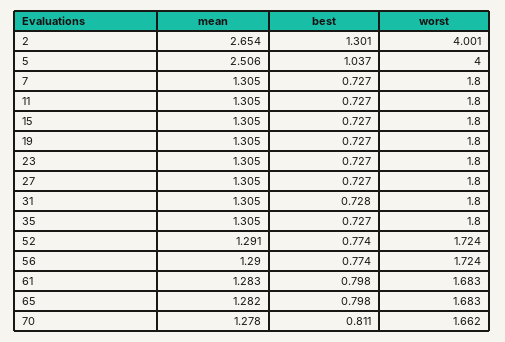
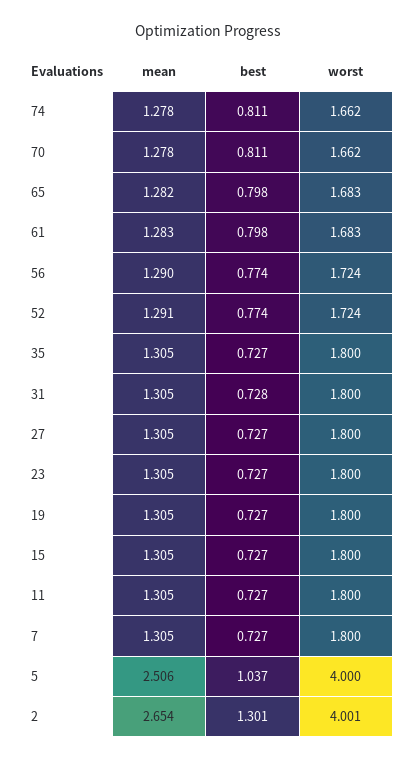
  {
    "mean": {
      "2": 2.654,
      "5": 2.506,
      "7": 1.305,
      "11": 1.305,
      "15": 1.305,
      "19": 1.305,
      "23": 1.305,
      "27": 1.305,
      "31": 1.305,
      "35": 1.305,
      "52": 1.291,
      "56": 1.29,
      "61": 1.283,
      "65": 1.282,
-     "70": 1.278
+     "70": 1.278,
+     "74": 1.278
    },
    "best": {
      "2": 1.301,
      "5": 1.037,
      "7": 0.727,
      "11": 0.727,
      "15": 0.727,
      "19": 0.727,
      "23": 0.727,
      "27": 0.727,
      "31": 0.728,
      "35": 0.727,
      "52": 0.774,
      "56": 0.774,
      "61": 0.798,
      "65": 0.798,
-     "70": 0.811
+     "70": 0.811,
+     "74": 0.811
    },
    "worst": {
      "2": 4.001,
      "5": 4,
      "7": 1.8,
      "11": 1.8,
      "15": 1.8,
      "19": 1.8,
      "23": 1.8,
      "27": 1.8,
      "31": 1.8,
      "35": 1.8,
      "52": 1.724,
      "56": 1.724,
      "61": 1.683,
      "65": 1.683,
-     "70": 1.662
+     "70": 1.662,
+     "74": 1.662
    }
  }

